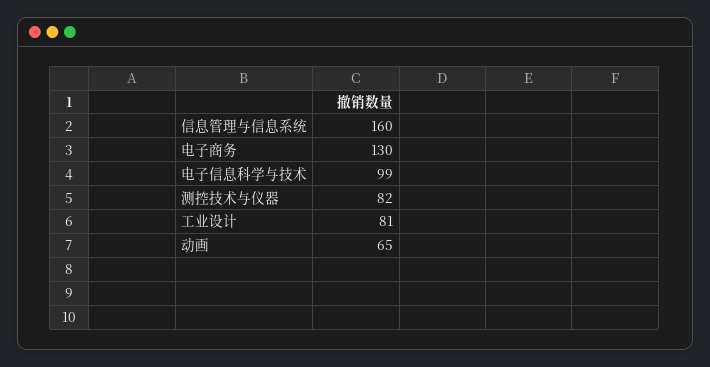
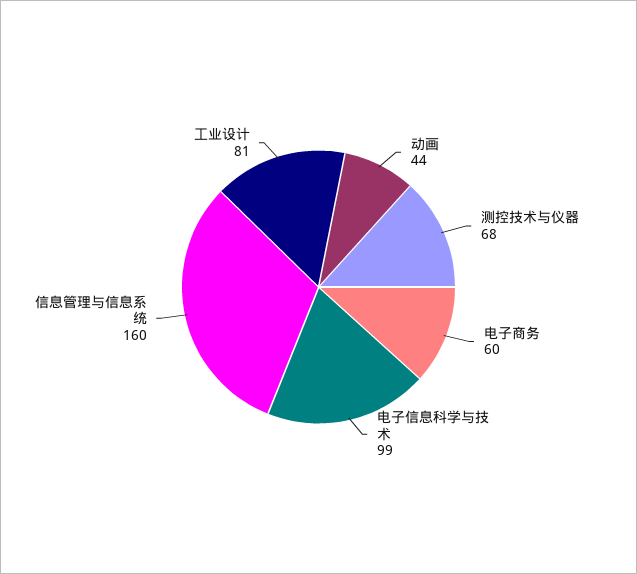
  {
    "信息管理与信息系统": 160,
-   "电子商务": 130,
+   "电子商务": 60,
    "电子信息科学与技术": 99,
-   "测控技术与仪器": 82,
+   "测控技术与仪器": 68,
    "工业设计": 81,
-   "动画": 65
+   "动画": 44
  }

